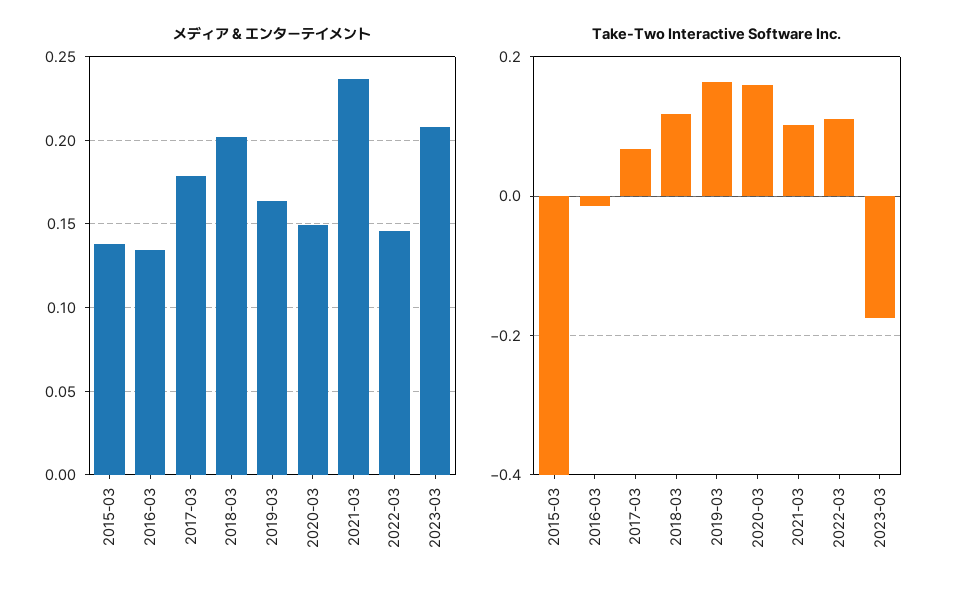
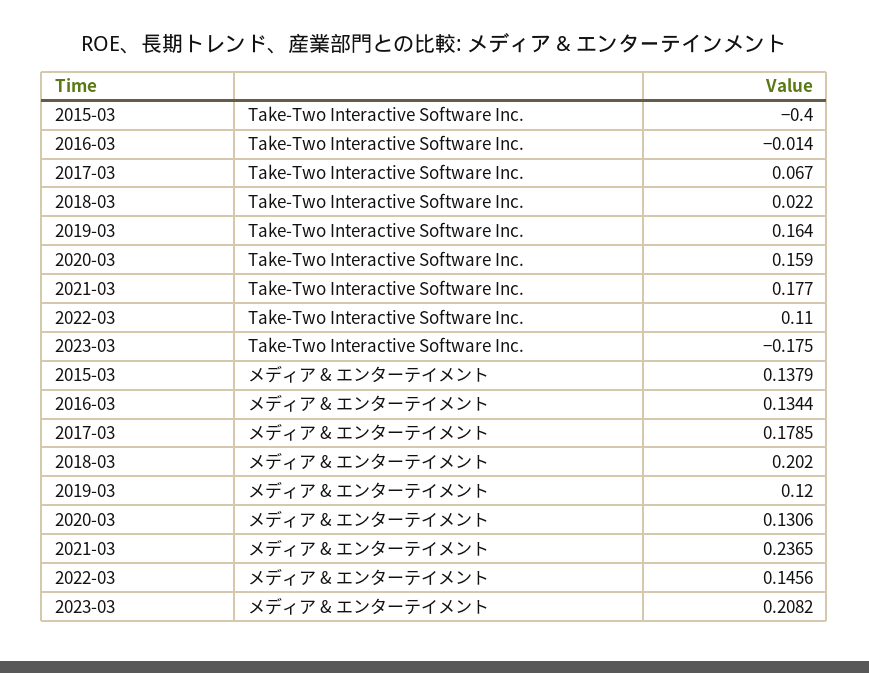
  {
    "メディア & エンターテイメント": {
      "2015-03": 0.1379,
      "2016-03": 0.1344,
      "2017-03": 0.1785,
      "2018-03": 0.202,
-     "2019-03": 0.165,
+     "2019-03": 0.12,
-     "2020-03": 0.15,
+     "2020-03": 0.1306,
      "2021-03": 0.2365,
      "2022-03": 0.1456,
      "2023-03": 0.2082
    },
    "Take-Two Interactive Software Inc.": {
      "2015-03": -0.4,
      "2016-03": -0.014,
      "2017-03": 0.067,
-     "2018-03": 0.12,
+     "2018-03": 0.022,
      "2019-03": 0.164,
      "2020-03": 0.159,
-     "2021-03": 0.1,
+     "2021-03": 0.177,
      "2022-03": 0.11,
      "2023-03": -0.175
    }
  }

